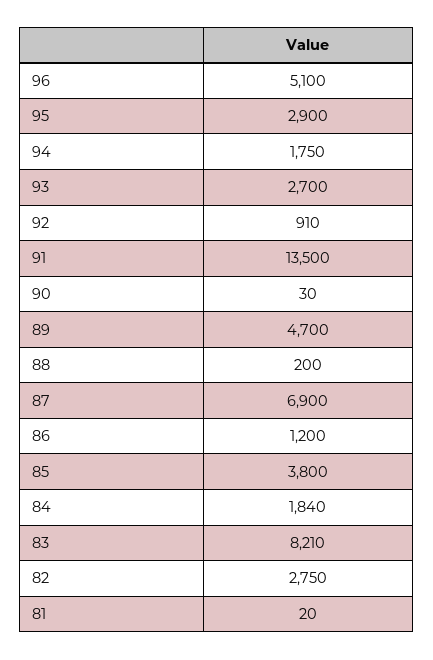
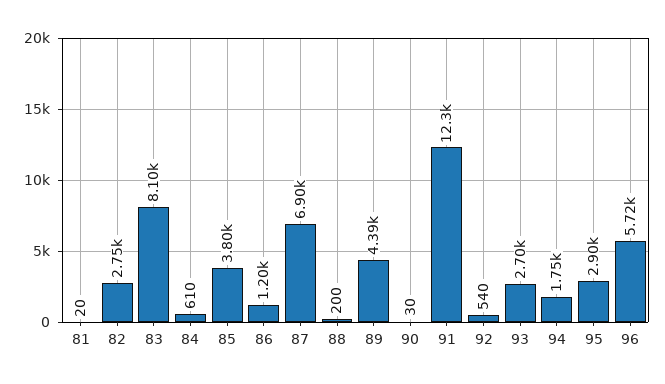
  {
-   "96": 5100,
+   "96": 5720,
    "95": 2900,
    "94": 1750,
    "93": 2700,
-   "92": 910,
+   "92": 540,
-   "91": 13500,
+   "91": 12300,
    "90": 30,
-   "89": 4700,
+   "89": 4390,
    "88": 200,
    "87": 6900,
    "86": 1200,
    "85": 3800,
-   "84": 1840,
+   "84": 610,
-   "83": 8210,
+   "83": 8100,
    "82": 2750,
    "81": 20
  }

